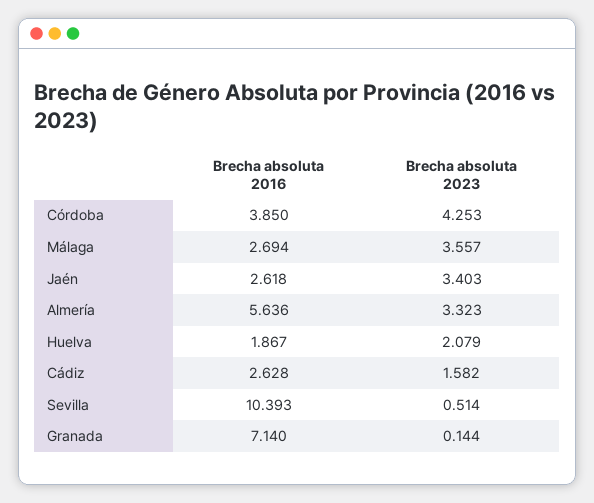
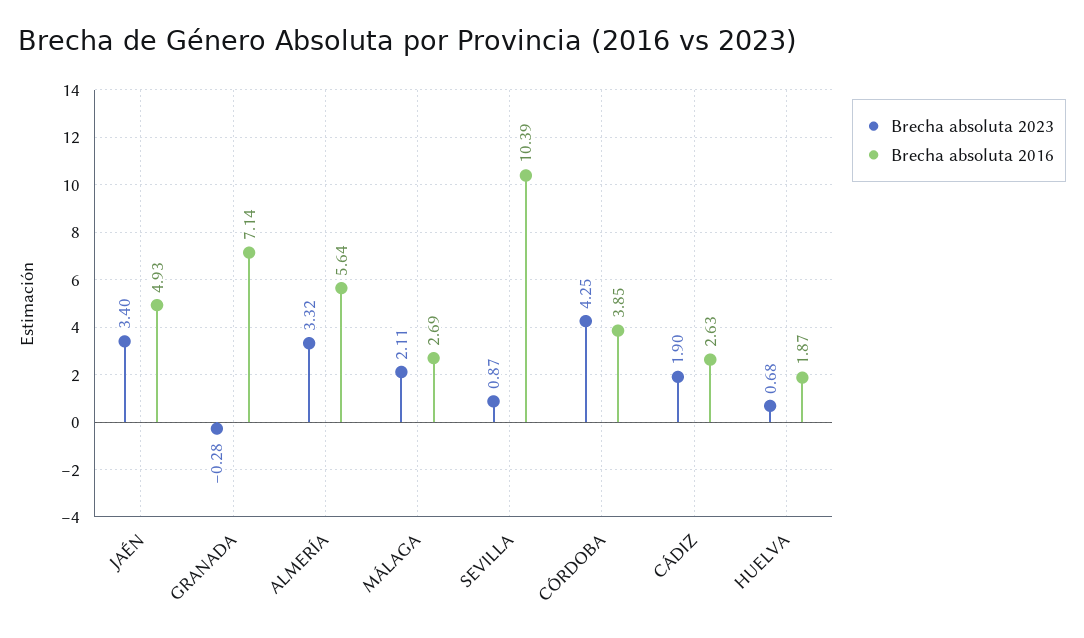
  {
    "Brecha absoluta 2016": {
      "Córdoba": 3.85,
      "Málaga": 2.694,
-     "Jaén": 2.618,
+     "Jaén": 4.93,
      "Almería": 5.636,
      "Huelva": 1.867,
      "Cádiz": 2.628,
      "Sevilla": 10.393,
      "Granada": 7.14
    },
    "Brecha absoluta 2023": {
      "Córdoba": 4.253,
-     "Málaga": 3.557,
+     "Málaga": 2.11,
      "Jaén": 3.403,
      "Almería": 3.323,
-     "Huelva": 2.079,
+     "Huelva": 0.68,
-     "Cádiz": 1.582,
+     "Cádiz": 1.9,
-     "Sevilla": 0.514,
+     "Sevilla": 0.87,
-     "Granada": 0.144
+     "Granada": -0.28
    }
  }

